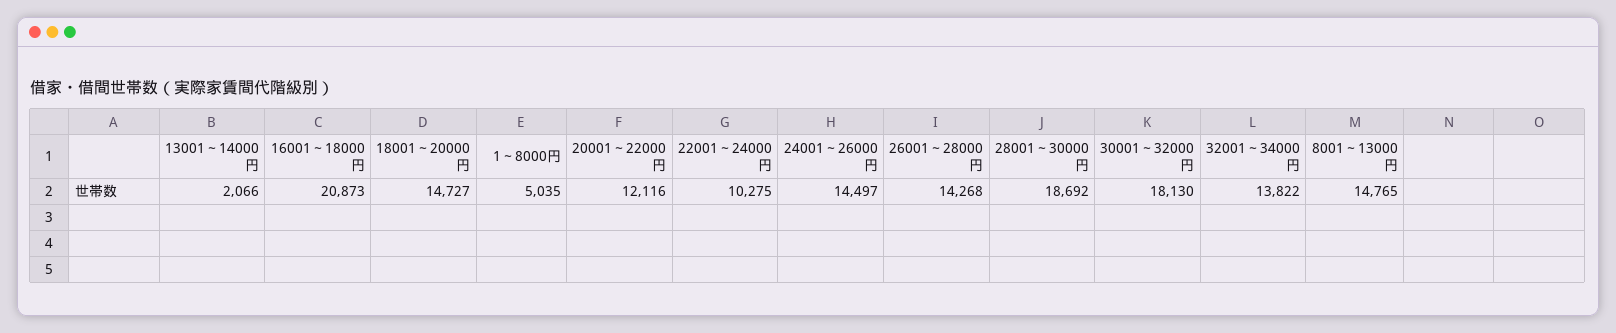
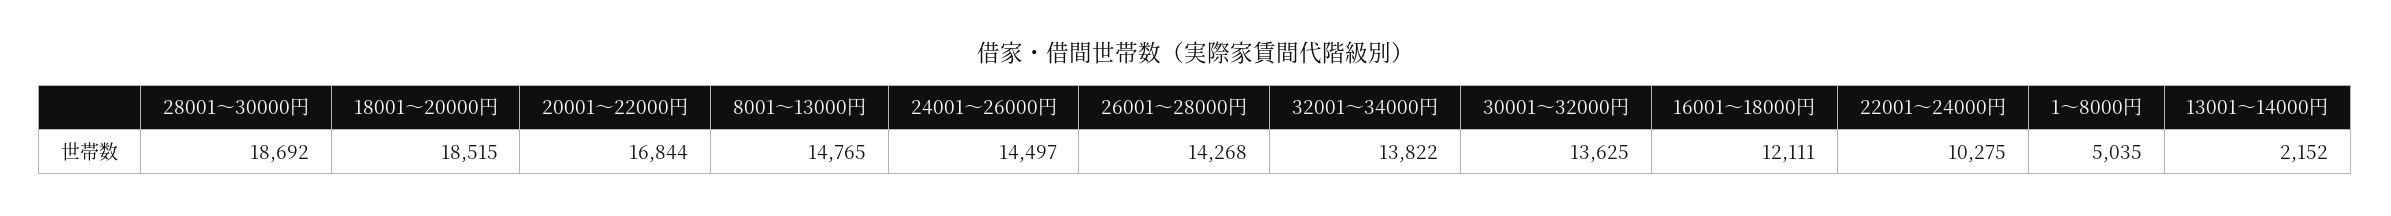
  {
-   "13001～14000円": 2066,
+   "13001～14000円": 2152,
-   "16001～18000円": 20873,
+   "16001～18000円": 12111,
-   "18001～20000円": 14727,
+   "18001～20000円": 18515,
    "1～8000円": 5035,
-   "20001～22000円": 12116,
+   "20001～22000円": 16844,
    "22001～24000円": 10275,
    "24001～26000円": 14497,
    "26001～28000円": 14268,
    "28001～30000円": 18692,
-   "30001～32000円": 18130,
+   "30001～32000円": 13625,
    "32001～34000円": 13822,
    "8001～13000円": 14765
  }

